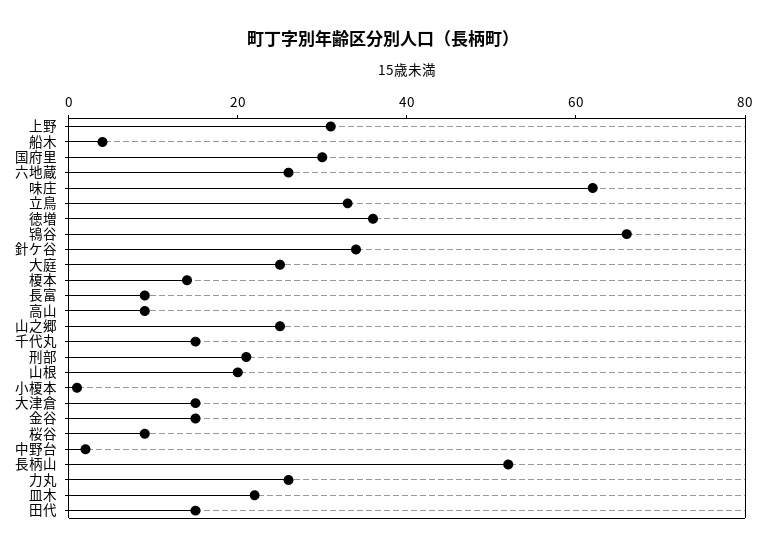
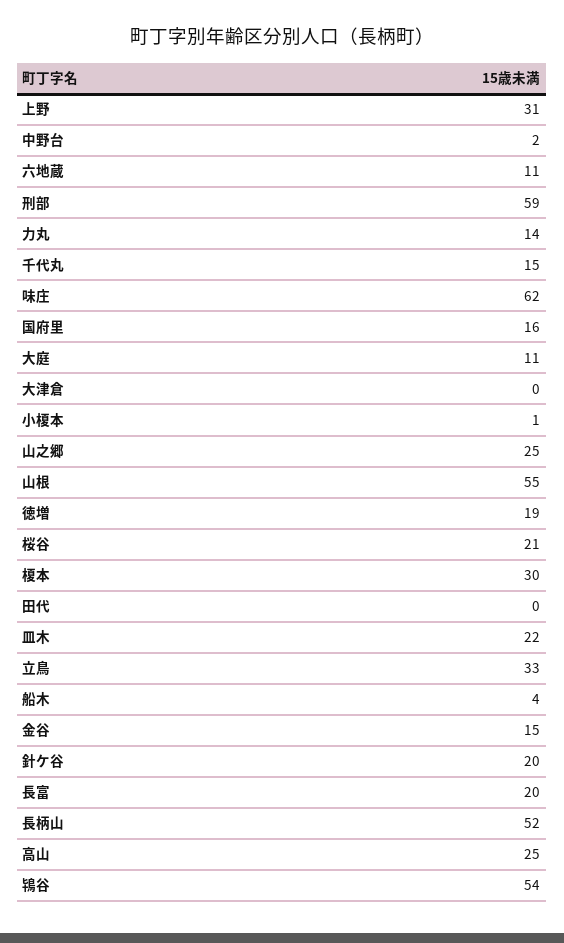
  {
    "上野": 31,
    "船木": 4,
-   "国府里": 30,
+   "国府里": 16,
-   "六地蔵": 25,
+   "六地蔵": 11,
    "味庄": 62,
    "立鳥": 33,
-   "徳増": 35,
+   "徳増": 19,
-   "鴇谷": 65,
+   "鴇谷": 54,
-   "針ケ谷": 35,
+   "針ケ谷": 20,
-   "大庭": 25,
+   "大庭": 11,
-   "榎本": 15,
+   "榎本": 30,
-   "長富": 10,
+   "長富": 20,
-   "高山": 10,
+   "高山": 25,
    "山之郷": 25,
    "千代丸": 15,
-   "刑部": 20,
+   "刑部": 59,
-   "山根": 20,
+   "山根": 55,
    "小榎本": 1,
-   "大津倉": 15,
+   "大津倉": 0,
    "金谷": 15,
-   "桜谷": 10,
+   "桜谷": 21,
    "中野台": 2,
    "長柄山": 52,
-   "力丸": 25,
+   "力丸": 14,
    "皿木": 22,
-   "田代": 15
+   "田代": 0
  }

